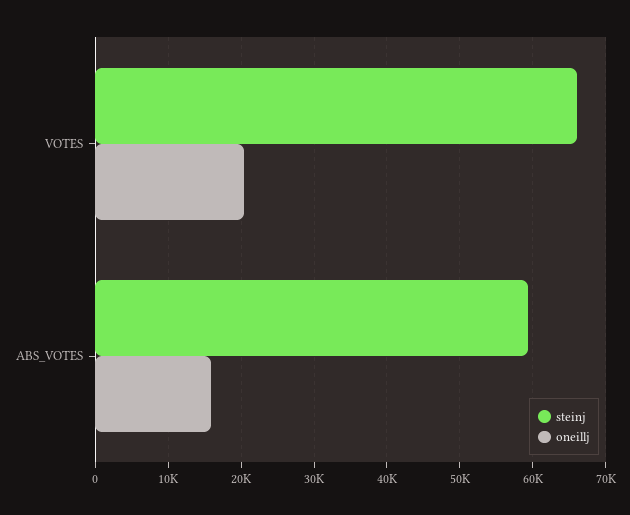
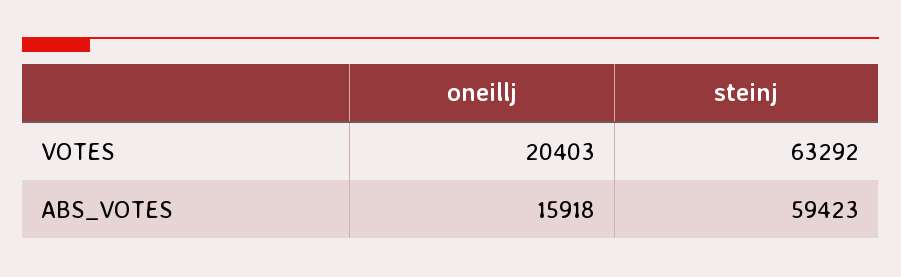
  {
    "steinj": {
-     "VOTES": 66000,
+     "VOTES": 63292,
      "ABS_VOTES": 59423
    },
    "oneillj": {
      "VOTES": 20403,
      "ABS_VOTES": 15918
    }
  }

